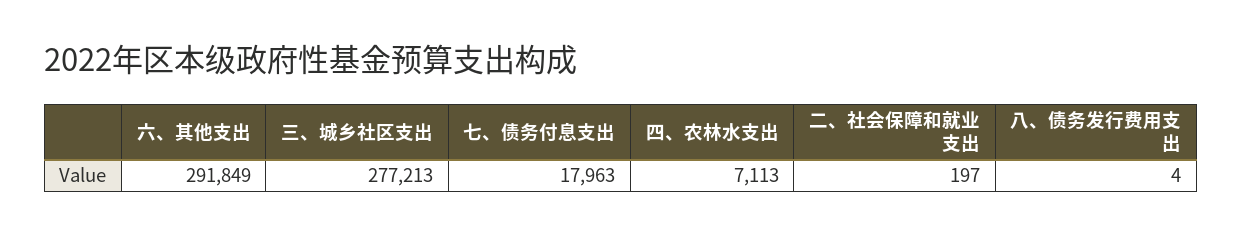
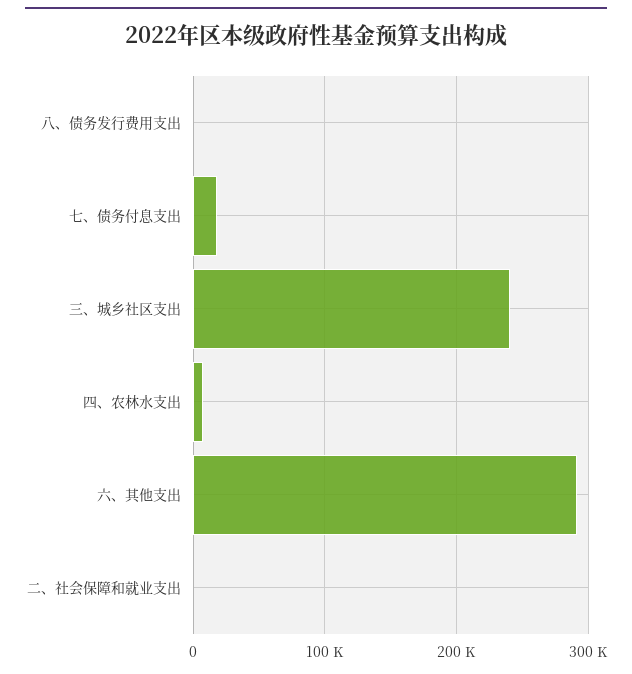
  {
    "六、其他支出": 291849,
-   "三、城乡社区支出": 277213,
+   "三、城乡社区支出": 240000,
    "七、债务付息支出": 17963,
    "四、农林水支出": 7113,
    "二、社会保障和就业支出": 197,
    "八、债务发行费用支出": 4
  }

